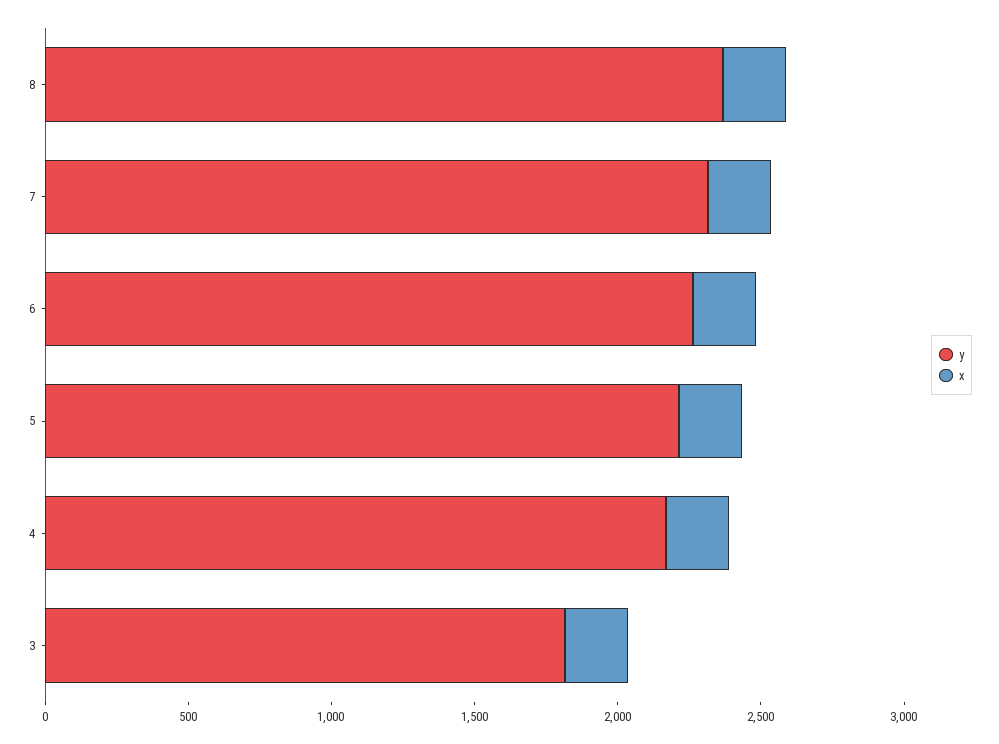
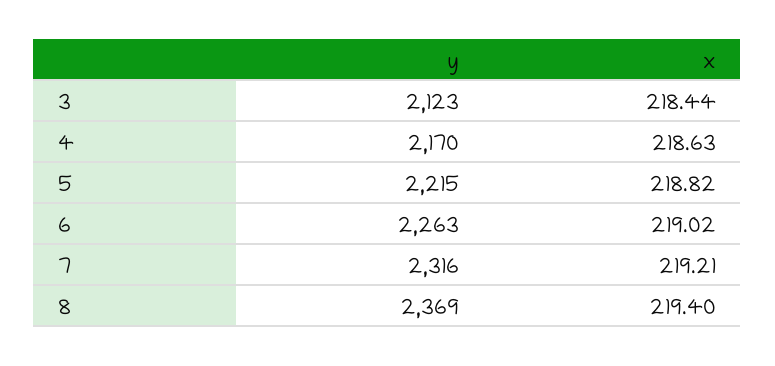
  {
    "y": {
      "8": 2369,
      "7": 2316,
      "6": 2263,
      "5": 2215,
      "4": 2170,
-     "3": 1800
+     "3": 2123
    },
    "x": {
      "8": 219.4,
      "7": 219.21,
      "6": 219.02,
      "5": 218.82,
      "4": 218.63,
      "3": 218.44
    }
  }

